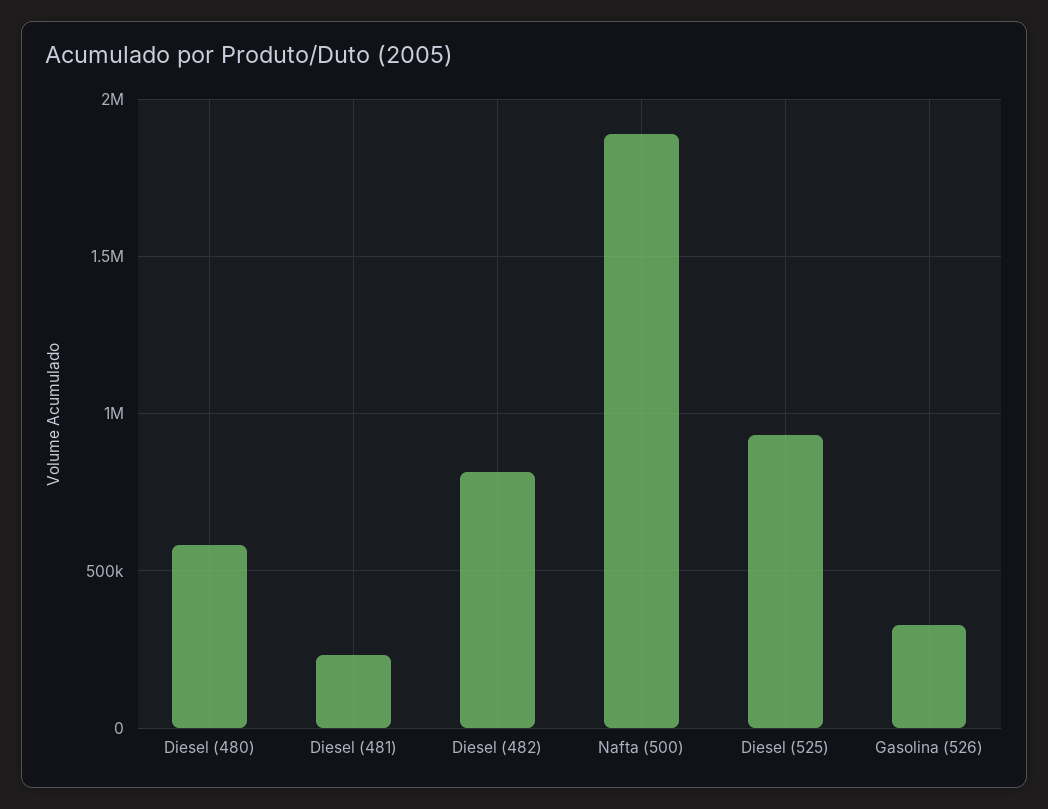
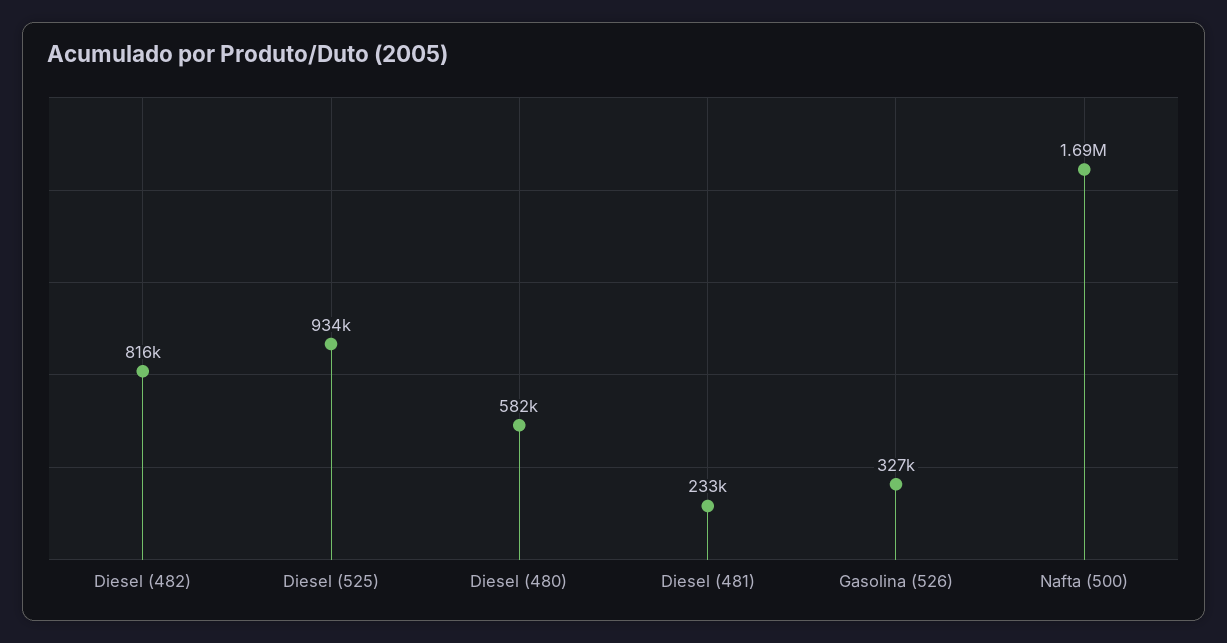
  {
    "Diesel (480)": 582000,
    "Diesel (481)": 233000,
    "Diesel (482)": 816000,
-   "Nafta (500)": 1900000,
+   "Nafta (500)": 1690000,
    "Diesel (525)": 934000,
    "Gasolina (526)": 327000
  }

